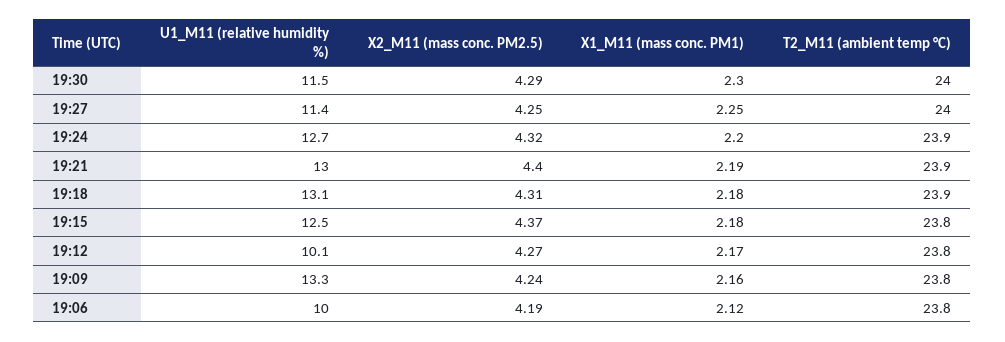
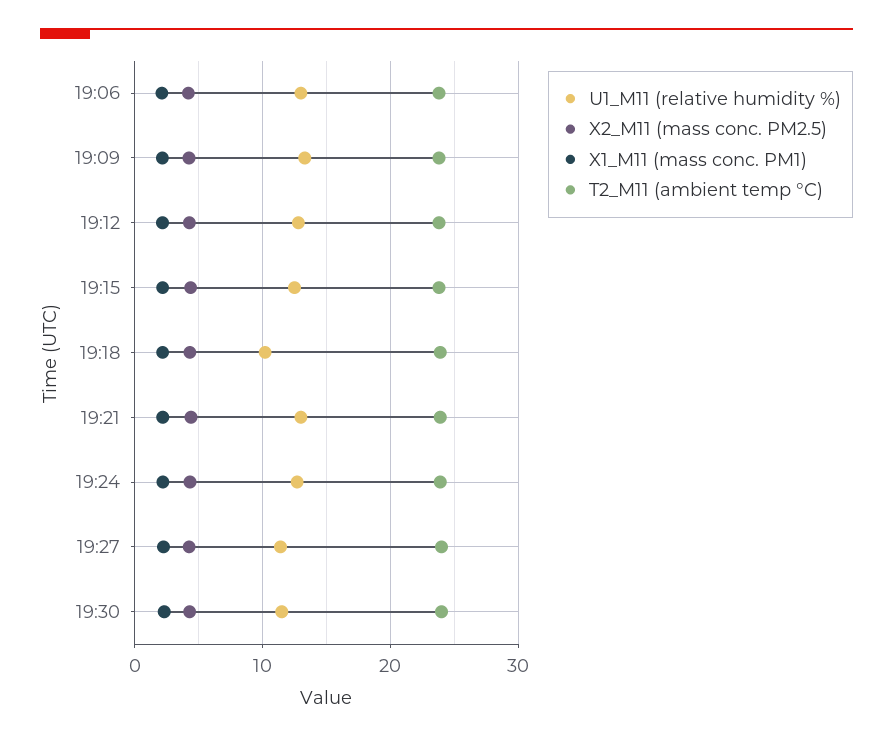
  {
    "U1_M11 (relative humidity %)": {
      "19:30": 11.5,
      "19:27": 11.4,
      "19:24": 12.7,
      "19:21": 13,
-     "19:18": 13.1,
+     "19:18": 10,
      "19:15": 12.5,
-     "19:12": 10.1,
+     "19:12": 13,
      "19:09": 13.3,
-     "19:06": 10
+     "19:06": 13
    },
    "X2_M11 (mass conc. PM2.5)": {
      "19:30": 4.29,
      "19:27": 4.25,
      "19:24": 4.32,
      "19:21": 4.4,
      "19:18": 4.31,
      "19:15": 4.37,
      "19:12": 4.27,
      "19:09": 4.24,
      "19:06": 4.19
    },
    "X1_M11 (mass conc. PM1)": {
      "19:30": 2.3,
      "19:27": 2.25,
      "19:24": 2.2,
      "19:21": 2.19,
      "19:18": 2.18,
      "19:15": 2.18,
      "19:12": 2.17,
      "19:09": 2.16,
      "19:06": 2.12
    },
    "T2_M11 (ambient temp °C)": {
      "19:30": 24,
      "19:27": 24,
      "19:24": 23.9,
      "19:21": 23.9,
      "19:18": 23.9,
      "19:15": 23.8,
      "19:12": 23.8,
      "19:09": 23.8,
      "19:06": 23.8
    }
  }

